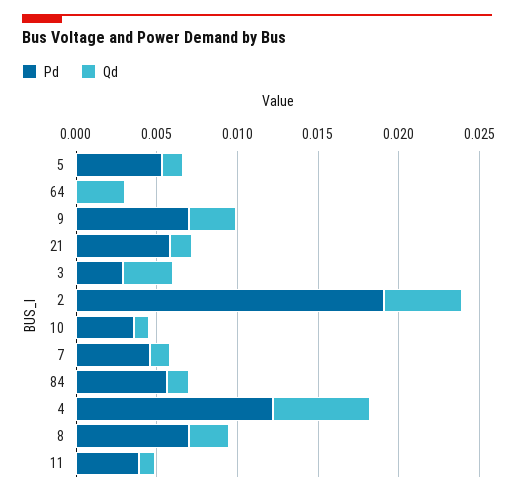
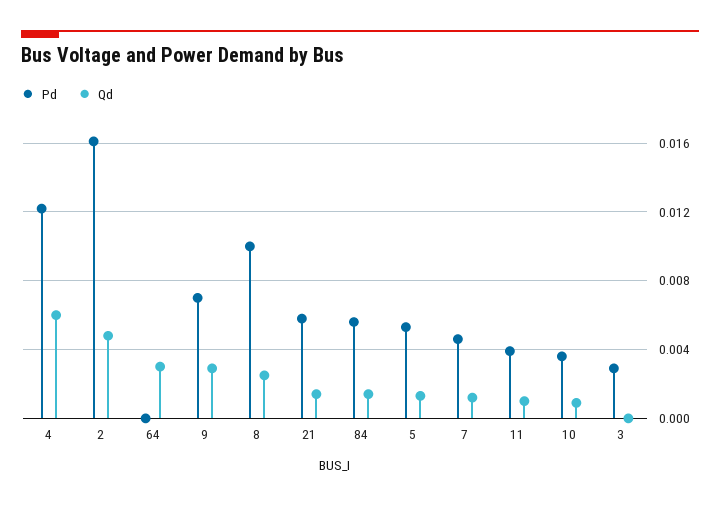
  {
    "Pd": {
      "5": 0.0055,
      "64": 0,
      "9": 0.007,
      "21": 0.006,
      "3": 0.003,
-     "2": 0.019,
+     "2": 0.016,
      "10": 0.0035,
      "7": 0.0045,
      "84": 0.0055,
      "4": 0.012,
-     "8": 0.007,
+     "8": 0.01,
      "11": 0.004
    },
    "Qd": {
      "5": 0.0015,
      "64": 0.003,
      "9": 0.003,
      "21": 0.0015,
-     "3": 0.003,
+     "3": 0,
      "2": 0.005,
      "10": 0.001,
      "7": 0.001,
      "84": 0.0015,
      "4": 0.006,
      "8": 0.0025,
      "11": 0.001
    }
  }

